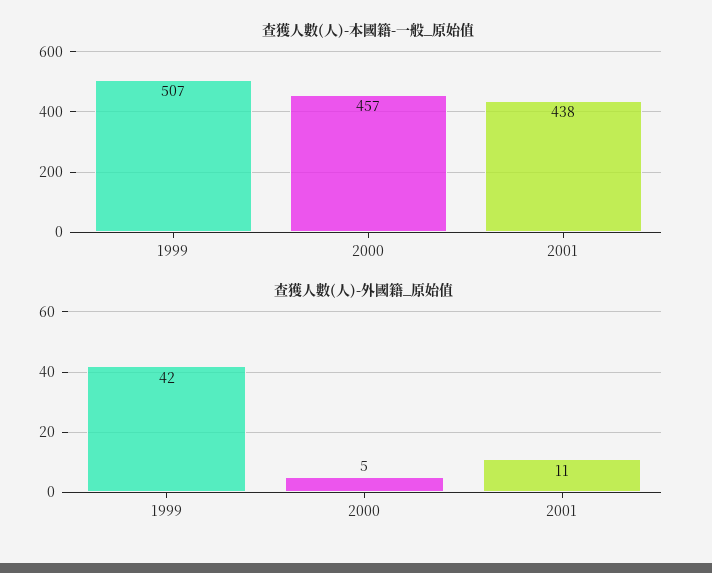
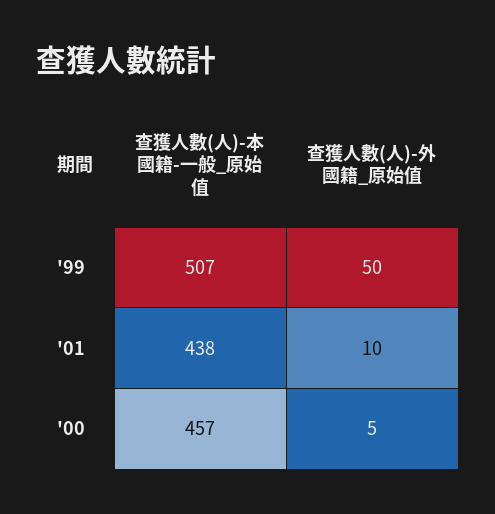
  {
    "查獲人數(人)-本國籍-一般_原始值": {
      "1999": 507,
      "2000": 457,
      "2001": 438
    },
    "查獲人數(人)-外國籍_原始值": {
-     "1999": 42,
+     "1999": 50,
      "2000": 5,
-     "2001": 11
+     "2001": 10
    }
  }

